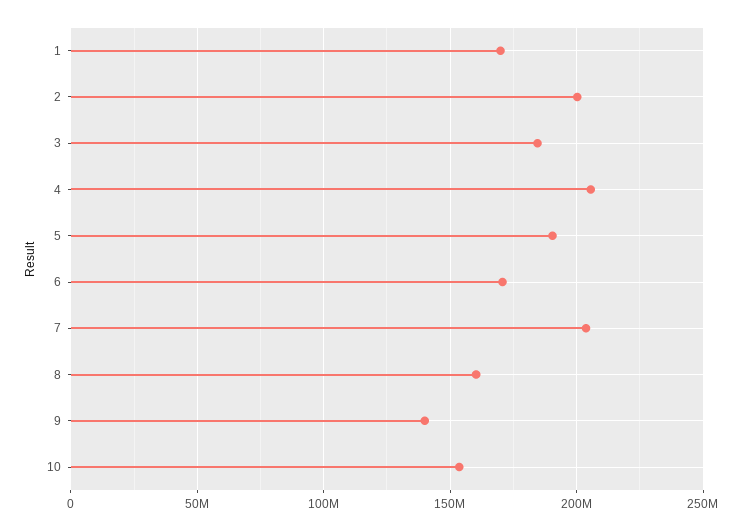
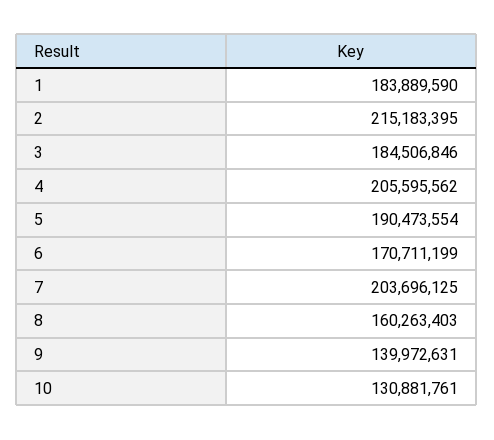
  {
-   "1": 170000000,
+   "1": 183889590,
-   "2": 200000000,
+   "2": 215183395,
    "3": 184506846,
    "4": 205595562,
    "5": 190473554,
    "6": 170711199,
    "7": 203696125,
    "8": 160263403,
    "9": 139972631,
-   "10": 155000000
+   "10": 130881761
  }

